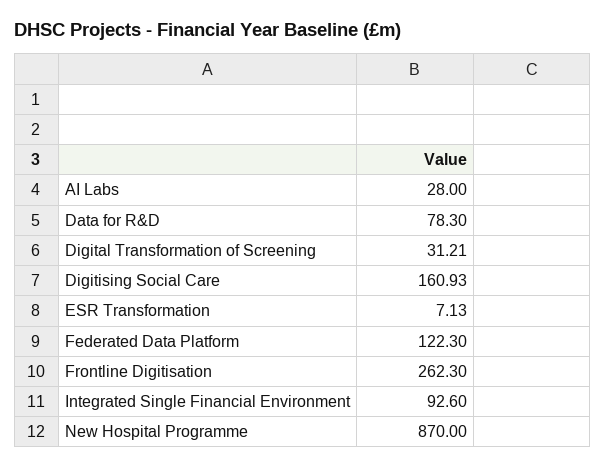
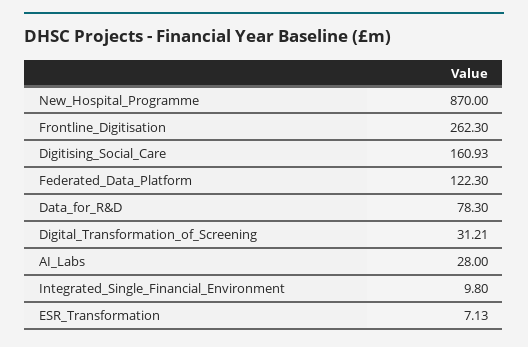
  {
    "AI Labs": 28,
    "Data for R&D": 78.3,
    "Digital Transformation of Screening": 31.21,
    "Digitising Social Care": 160.93,
    "ESR Transformation": 7.13,
    "Federated Data Platform": 122.3,
    "Frontline Digitisation": 262.3,
-   "Integrated Single Financial Environment": 92.6,
+   "Integrated Single Financial Environment": 9.8,
    "New Hospital Programme": 870
  }

